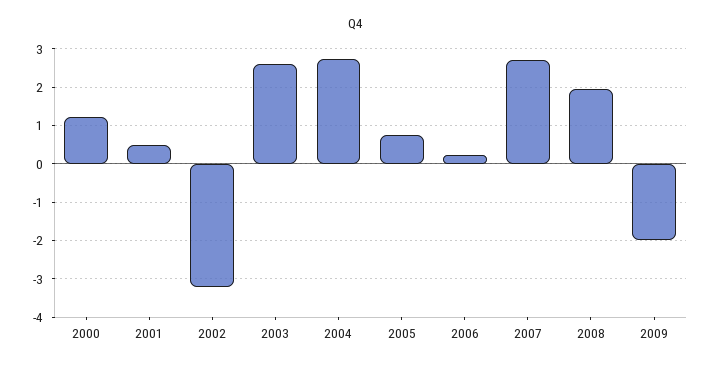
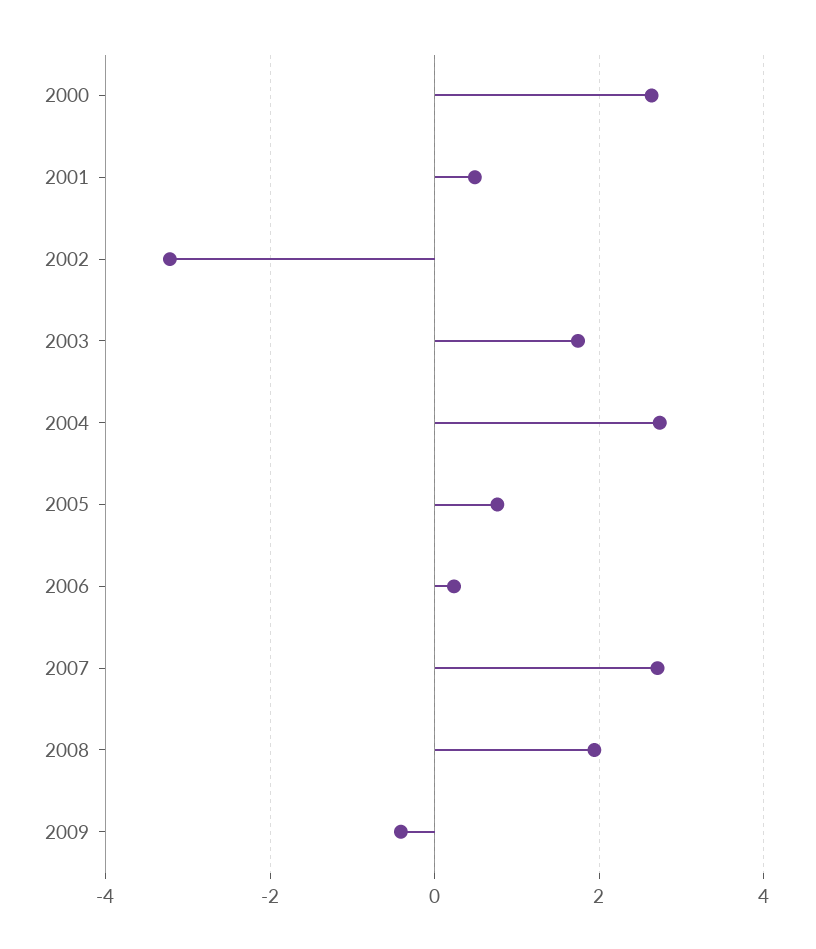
  {
-   "2000": 1.2,
+   "2000": 2.6,
    "2001": 0.4,
    "2002": -3.2,
-   "2003": 2.6,
+   "2003": 1.8,
    "2004": 2.8,
    "2005": 0.8,
    "2006": 0.2,
    "2007": 2.8,
    "2008": 2,
-   "2009": -2
+   "2009": -0.4
  }

